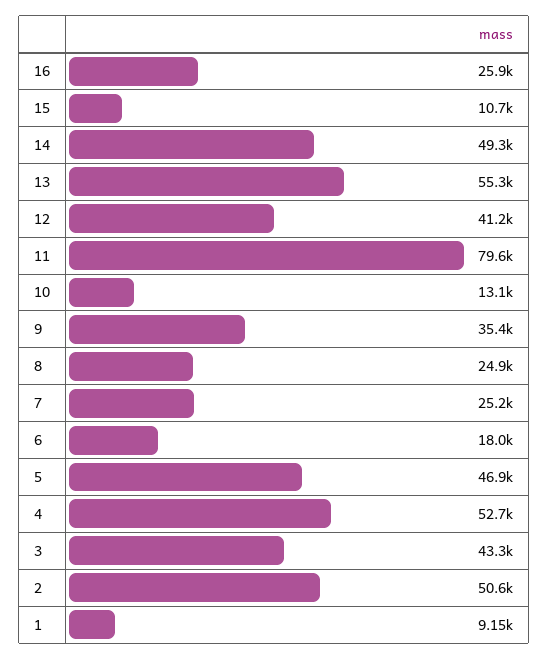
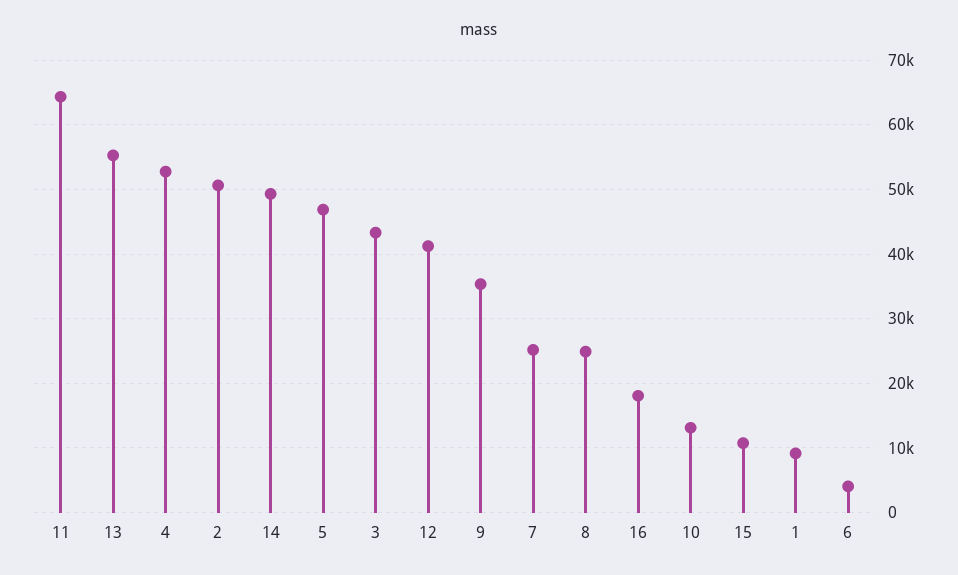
  {
-   "16": 25900,
+   "16": 18000,
    "15": 10700,
    "14": 49300,
    "13": 55300,
    "12": 41200,
-   "11": 79600,
+   "11": 64000,
    "10": 13100,
    "9": 35400,
    "8": 24900,
    "7": 25200,
-   "6": 18000,
+   "6": 4000,
    "5": 46900,
    "4": 52700,
    "3": 43300,
    "2": 50600,
    "1": 9150
  }

